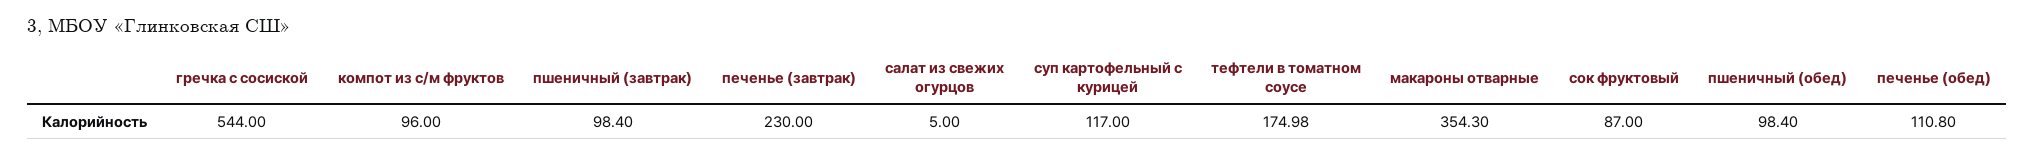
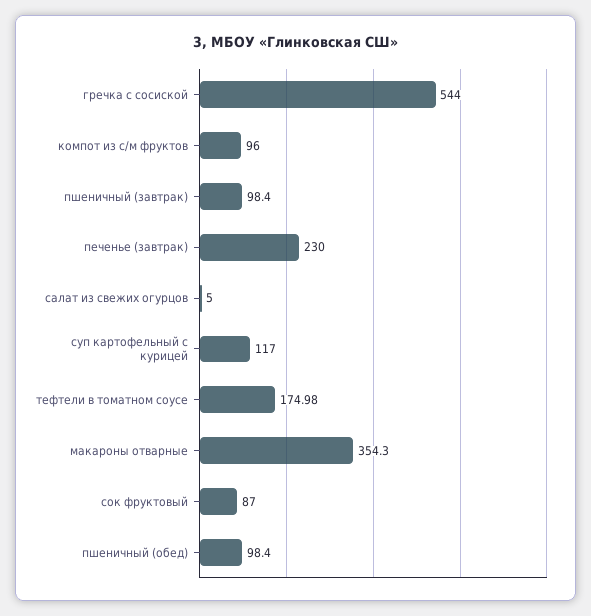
  {
    "гречка с сосиской": 544,
    "компот из с/м фруктов": 96,
    "пшеничный (завтрак)": 98.4,
    "печенье (завтрак)": 230,
    "салат из свежих огурцов": 5,
    "суп картофельный с курицей": 117,
    "тефтели в томатном соусе": 174.98,
    "макароны отварные": 354.3,
    "сок фруктовый": 87,
-   "пшеничный (обед)": 98.4,
+   "пшеничный (обед)": 98.4
-   "печенье (обед)": 110.8
  }

